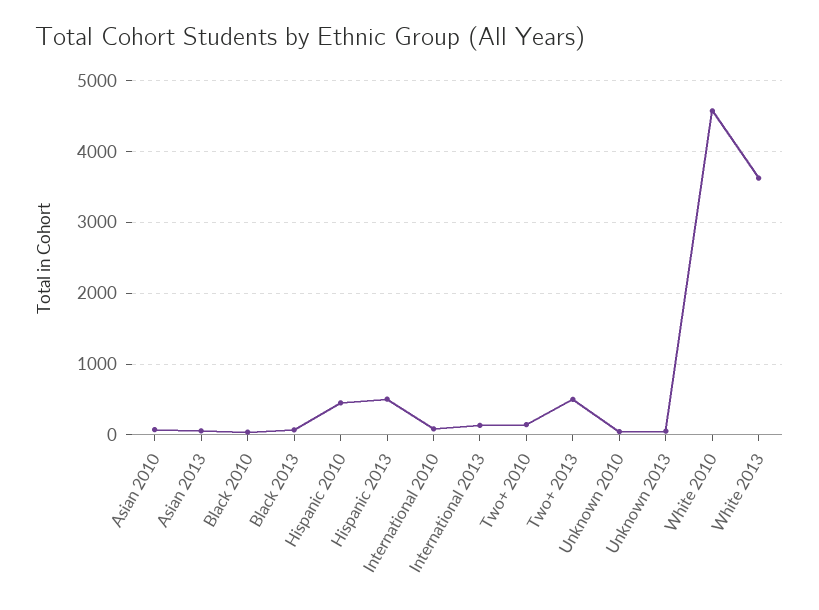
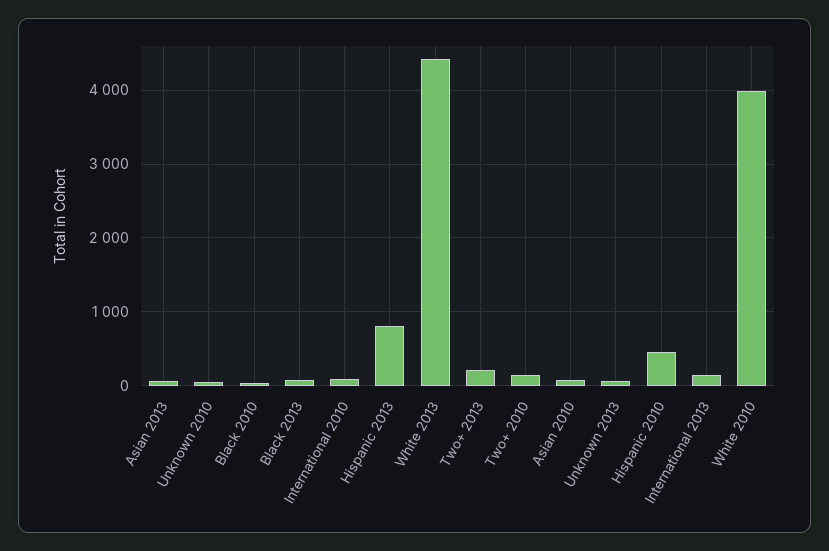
  {
    "Asian 2010": 100,
    "Asian 2013": 100,
    "Black 2010": 0,
    "Black 2013": 100,
    "Hispanic 2010": 500,
-   "Hispanic 2013": 500,
+   "Hispanic 2013": 800,
    "International 2010": 100,
    "International 2013": 100,
    "Two+ 2010": 100,
-   "Two+ 2013": 500,
+   "Two+ 2013": 200,
    "Unknown 2010": 0,
    "Unknown 2013": 100,
-   "White 2010": 4600,
+   "White 2010": 4000,
-   "White 2013": 3600
+   "White 2013": 4400
  }

